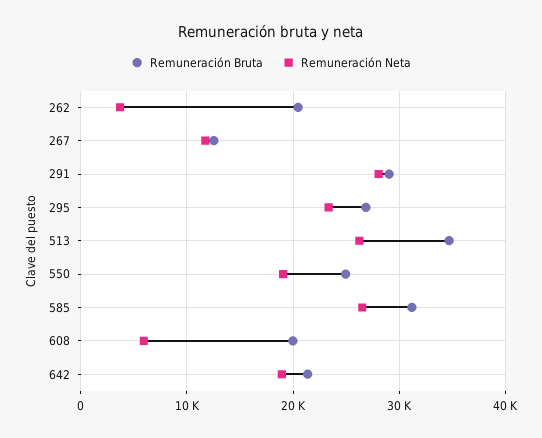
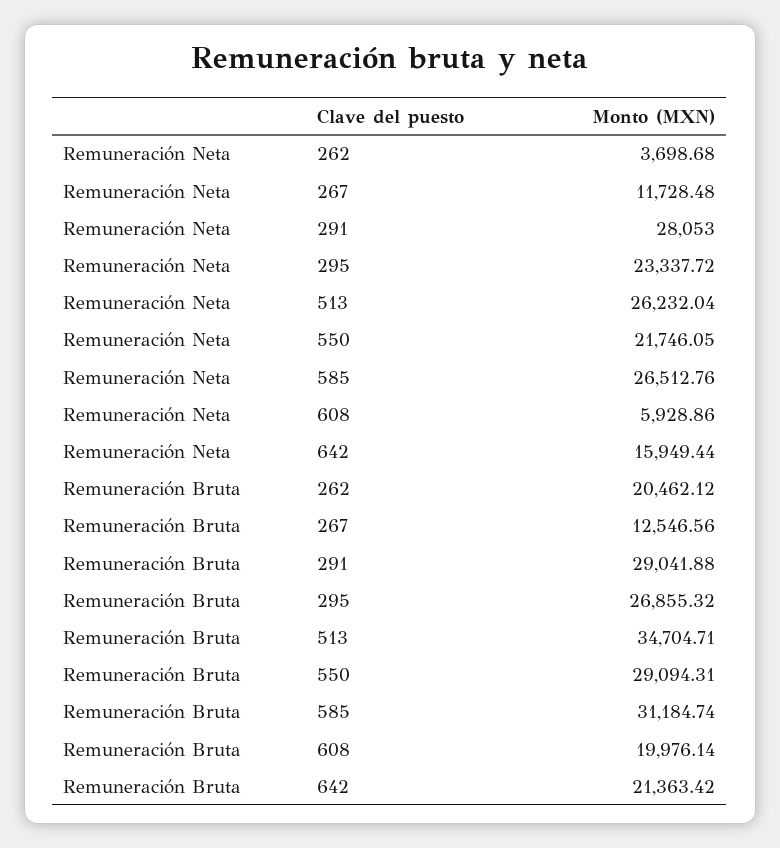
  {
    "Remuneración Bruta": {
      "262": 20462.12,
      "267": 12546.56,
      "291": 29041.88,
      "295": 26855.32,
      "513": 34704.71,
-     "550": 25000,
+     "550": 29094.31,
      "585": 31184.74,
      "608": 19976.14,
      "642": 21363.42
    },
    "Remuneración Neta": {
      "262": 3698.68,
      "267": 11728.48,
      "291": 28053,
      "295": 23337.72,
      "513": 26232.04,
-     "550": 19000,
+     "550": 21746.05,
      "585": 26512.76,
      "608": 5928.86,
-     "642": 19000
+     "642": 15949.44
    }
  }

